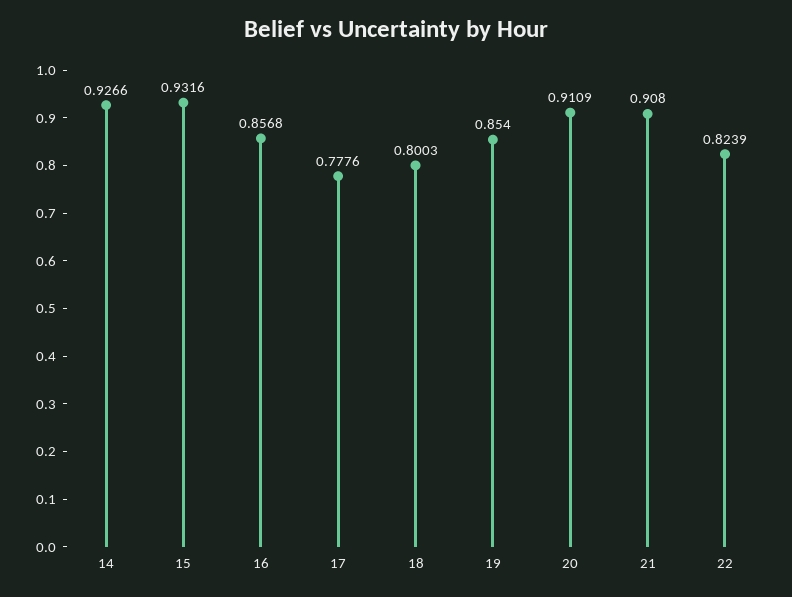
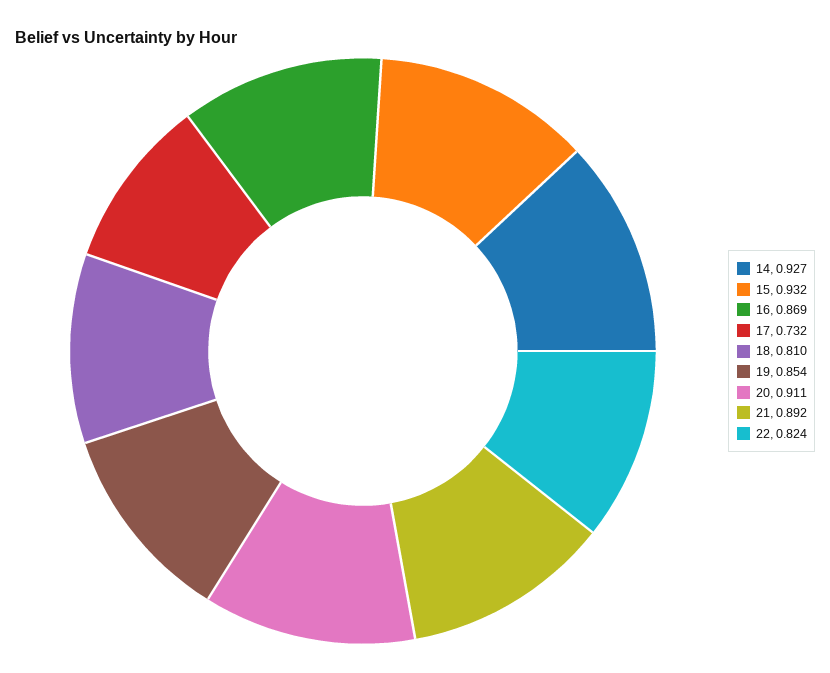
  {
    "14": 0.9266,
    "15": 0.9316,
-   "16": 0.8568,
+   "16": 0.869,
-   "17": 0.7776,
+   "17": 0.732,
-   "18": 0.8003,
+   "18": 0.81,
    "19": 0.854,
    "20": 0.9109,
-   "21": 0.908,
+   "21": 0.892,
    "22": 0.8239
  }

